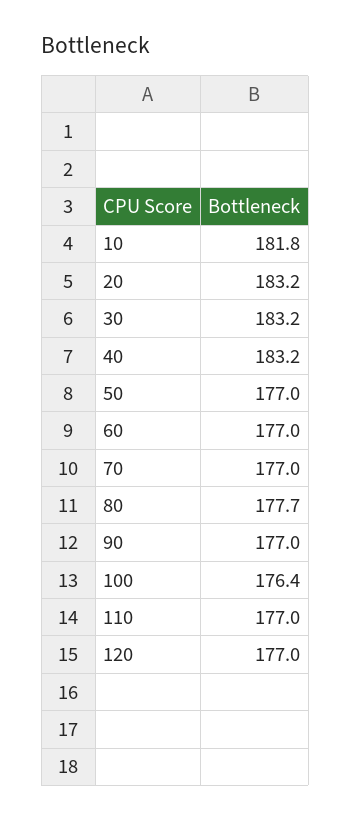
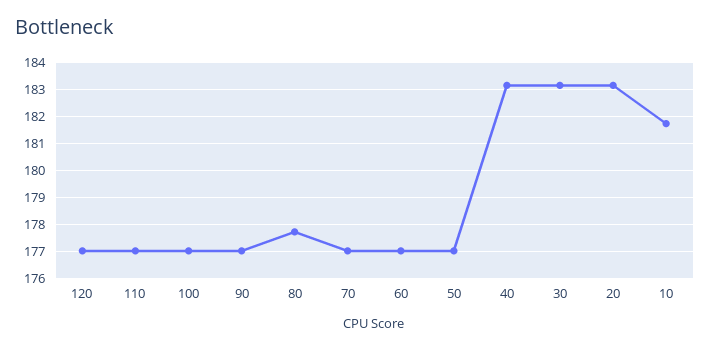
  {
    "10": 181.8,
    "20": 183.2,
    "30": 183.2,
    "40": 183.2,
    "50": 177,
    "60": 177,
    "70": 177,
    "80": 177.7,
    "90": 177,
-   "100": 176.4,
+   "100": 177,
    "110": 177,
    "120": 177
  }

